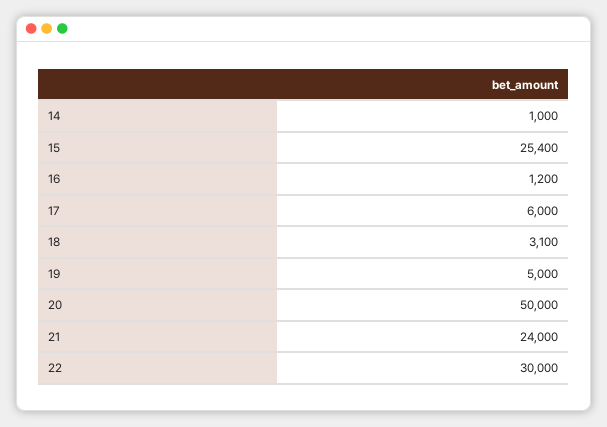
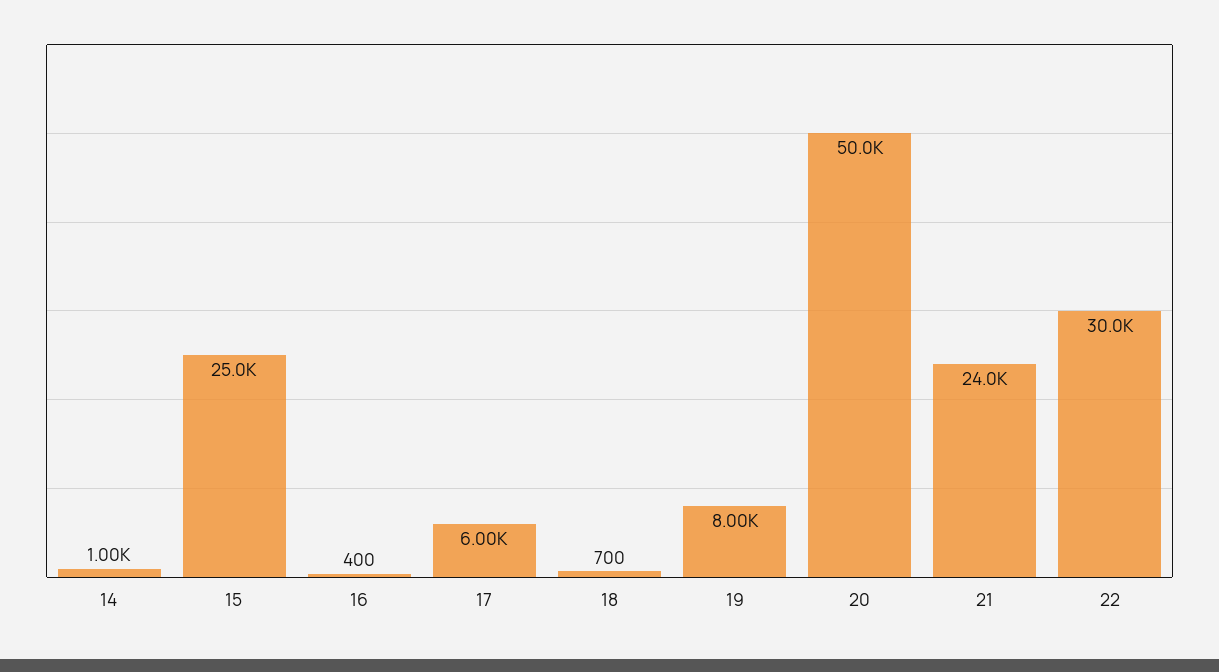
  {
    "14": 1000,
-   "15": 25400,
+   "15": 25000,
-   "16": 1200,
+   "16": 400,
    "17": 6000,
-   "18": 3100,
+   "18": 700,
-   "19": 5000,
+   "19": 8000,
    "20": 50000,
    "21": 24000,
    "22": 30000
  }

